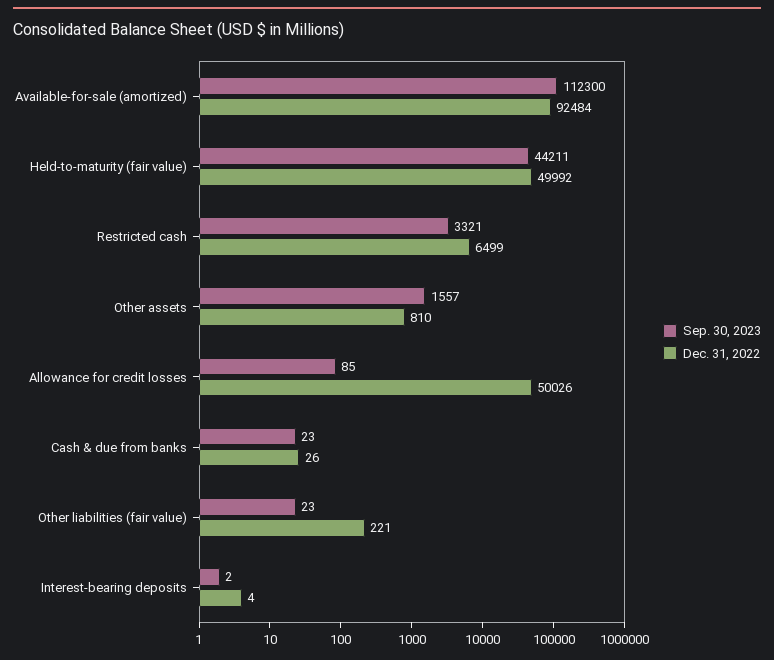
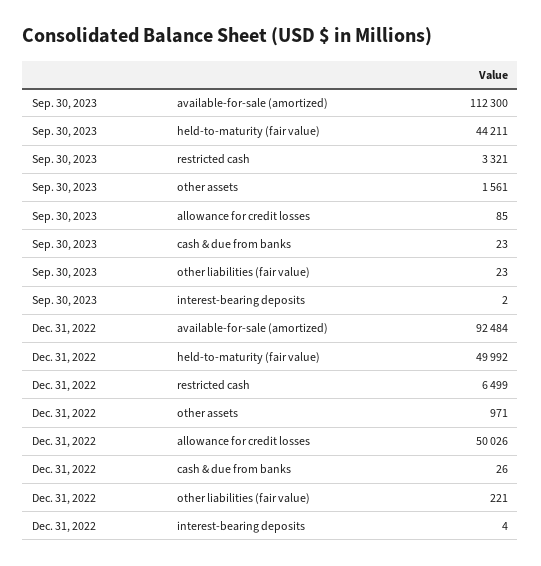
  {
    "Sep. 30, 2023": {
      "Available-for-sale (amortized)": 112300,
      "Held-to-maturity (fair value)": 44211,
      "Restricted cash": 3321,
-     "Other assets": 1557,
+     "Other assets": 1561,
      "Allowance for credit losses": 85,
      "Cash & due from banks": 23,
      "Other liabilities (fair value)": 23,
      "Interest-bearing deposits": 2
    },
    "Dec. 31, 2022": {
      "Available-for-sale (amortized)": 92484,
      "Held-to-maturity (fair value)": 49992,
      "Restricted cash": 6499,
-     "Other assets": 810,
+     "Other assets": 971,
      "Allowance for credit losses": 50026,
      "Cash & due from banks": 26,
      "Other liabilities (fair value)": 221,
      "Interest-bearing deposits": 4
    }
  }

